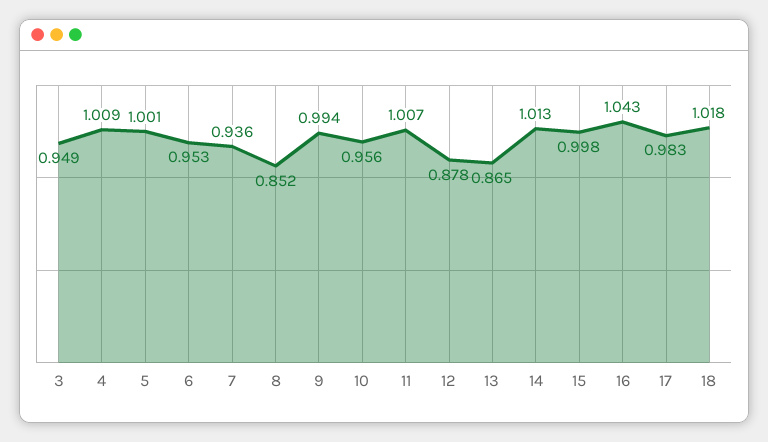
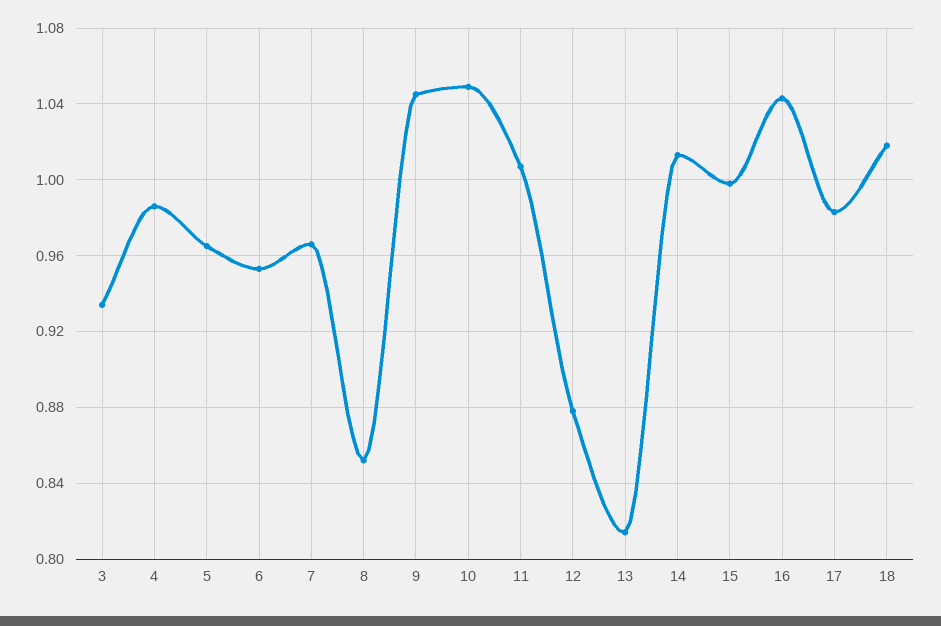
  {
-   "3": 0.949,
+   "3": 0.935,
-   "4": 1.009,
+   "4": 0.985,
-   "5": 1.001,
+   "5": 0.965,
    "6": 0.953,
-   "7": 0.936,
+   "7": 0.965,
    "8": 0.852,
-   "9": 0.994,
+   "9": 1.045,
-   "10": 0.956,
+   "10": 1.05,
    "11": 1.007,
    "12": 0.878,
-   "13": 0.865,
+   "13": 0.815,
    "14": 1.013,
    "15": 0.998,
    "16": 1.043,
    "17": 0.983,
    "18": 1.018
  }

